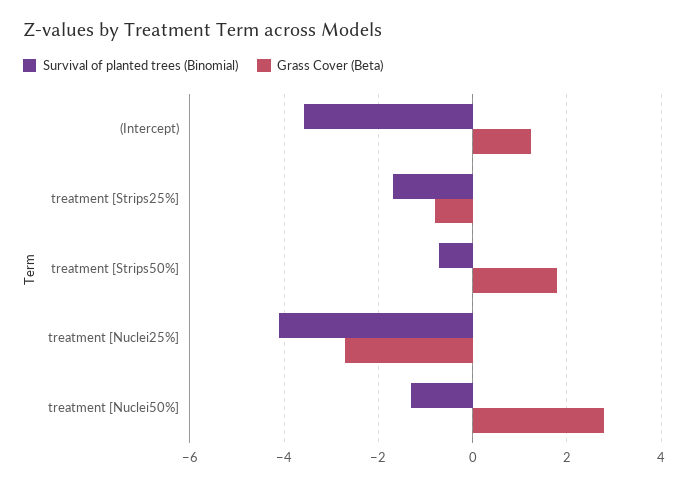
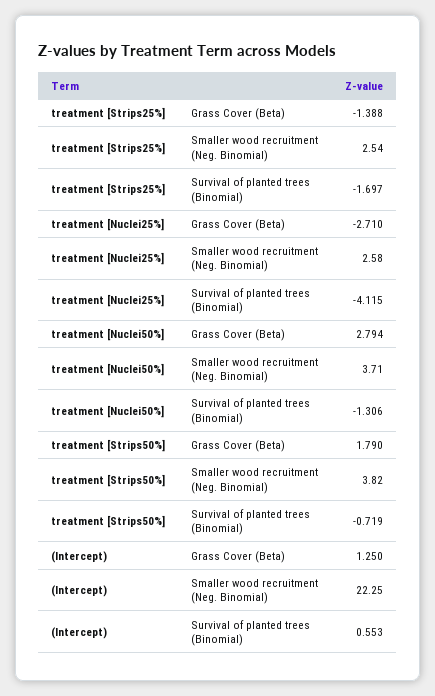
  {
    "Survival of planted trees (Binomial)": {
-     "(Intercept)": -3.6,
+     "(Intercept)": 0.553,
      "treatment [Strips25%]": -1.697,
      "treatment [Strips50%]": -0.719,
      "treatment [Nuclei25%]": -4.115,
      "treatment [Nuclei50%]": -1.306
    },
    "Grass Cover (Beta)": {
      "(Intercept)": 1.25,
-     "treatment [Strips25%]": -0.8,
+     "treatment [Strips25%]": -1.388,
      "treatment [Strips50%]": 1.79,
      "treatment [Nuclei25%]": -2.71,
      "treatment [Nuclei50%]": 2.794
-   }
+   },
+   "Smaller wood recruitment (Neg. Binomial)": {
+     "treatment [Strips25%]": 2.54,
+     "treatment [Nuclei25%]": 2.58,
+     "treatment [Nuclei50%]": 3.71,
+     "treatment [Strips50%]": 3.82,
+     "(Intercept)": 22.25
+   }
  }

